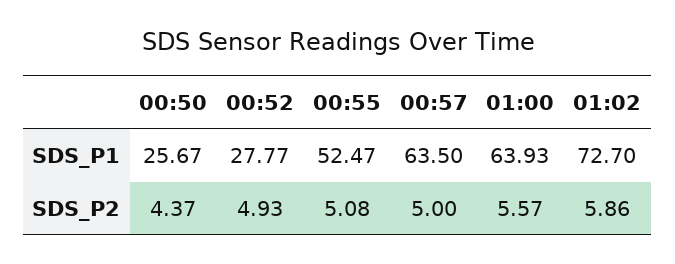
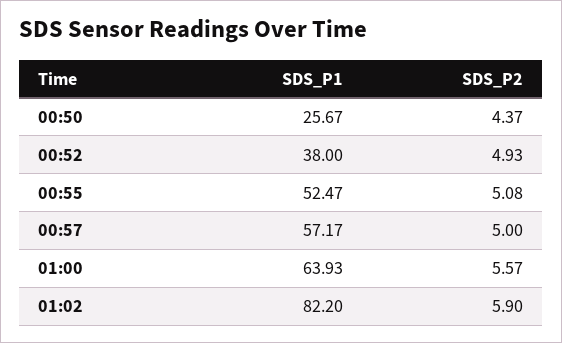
  {
    "00:50": {
      "SDS_P1": 25.67,
      "SDS_P2": 4.37
    },
    "00:52": {
-     "SDS_P1": 27.77,
+     "SDS_P1": 38,
      "SDS_P2": 4.93
    },
    "00:55": {
      "SDS_P1": 52.47,
      "SDS_P2": 5.08
    },
    "00:57": {
-     "SDS_P1": 63.5,
+     "SDS_P1": 57.17,
      "SDS_P2": 5
    },
    "01:00": {
      "SDS_P1": 63.93,
      "SDS_P2": 5.57
    },
    "01:02": {
-     "SDS_P1": 72.7,
+     "SDS_P1": 82.2,
-     "SDS_P2": 5.86
+     "SDS_P2": 5.9
    }
  }

